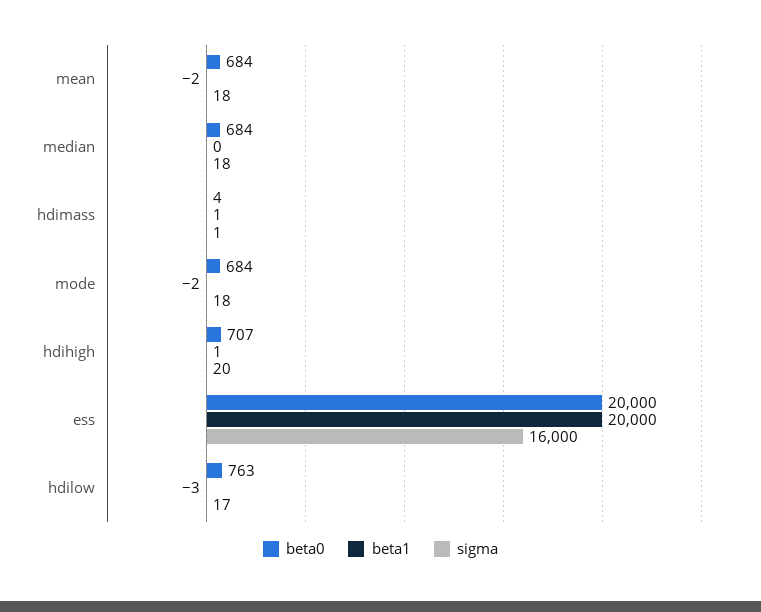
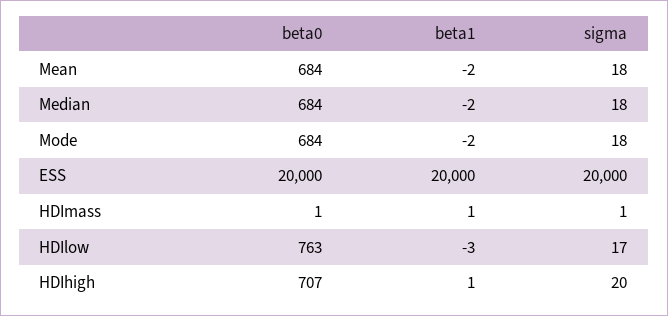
  {
    "beta0": {
      "mean": 684,
      "median": 684,
-     "hdimass": 4,
+     "hdimass": 1,
      "mode": 684,
      "hdihigh": 707,
      "ess": 20000,
      "hdilow": 763
    },
    "beta1": {
      "mean": -2,
-     "median": 0,
+     "median": -2,
      "hdimass": 1,
      "mode": -2,
      "hdihigh": 1,
      "ess": 20000,
      "hdilow": -3
    },
    "sigma": {
      "mean": 18,
      "median": 18,
      "hdimass": 1,
      "mode": 18,
      "hdihigh": 20,
-     "ess": 16000,
+     "ess": 20000,
      "hdilow": 17
    }
  }

